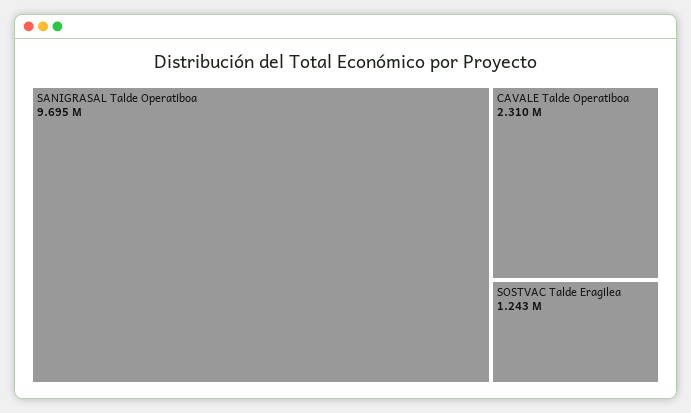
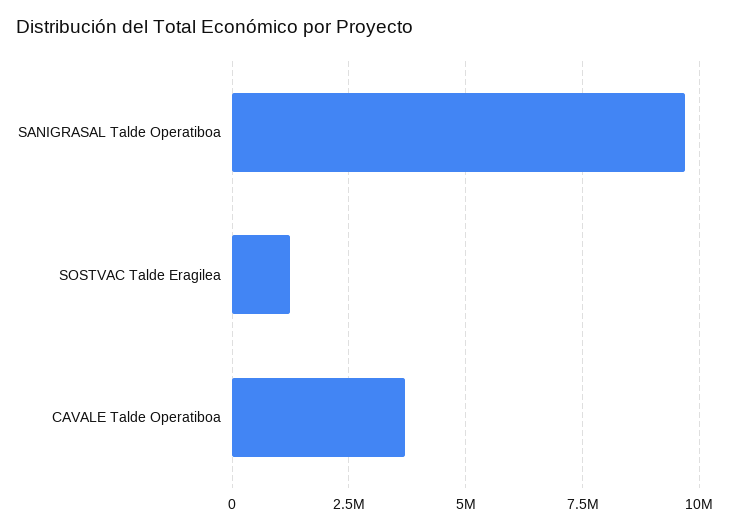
  {
    "SANIGRASAL Talde Operatiboa": 9695000,
-   "CAVALE Talde Operatiboa": 2310000,
+   "CAVALE Talde Operatiboa": 3750000,
    "SOSTVAC Talde Eragilea": 1243000
  }

